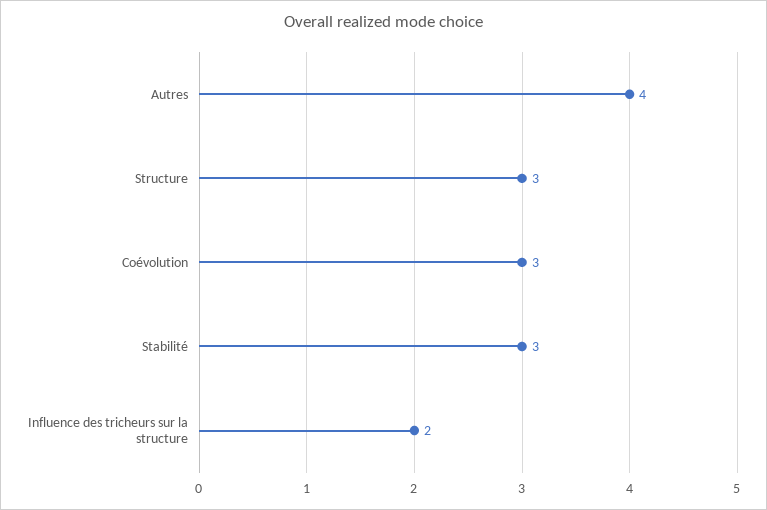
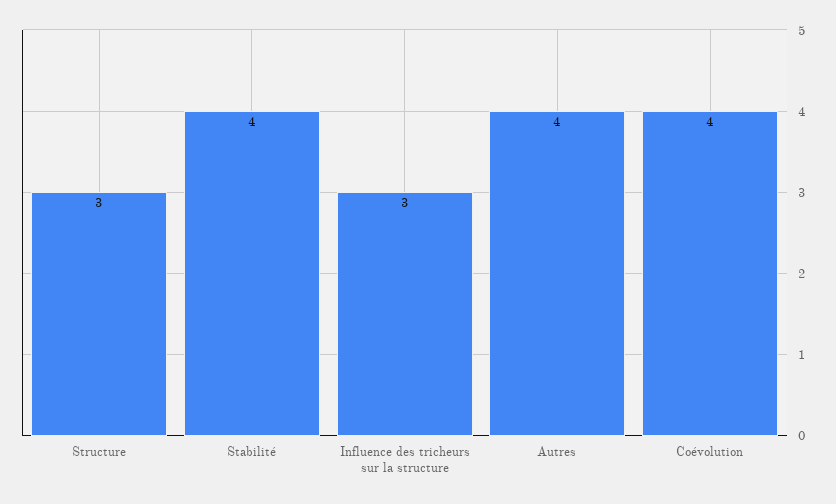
  {
    "Autres": 4,
    "Structure": 3,
-   "Coévolution": 3,
+   "Coévolution": 4,
-   "Stabilité": 3,
+   "Stabilité": 4,
-   "Influence des tricheurs sur la structure": 2
+   "Influence des tricheurs sur la structure": 3
  }

